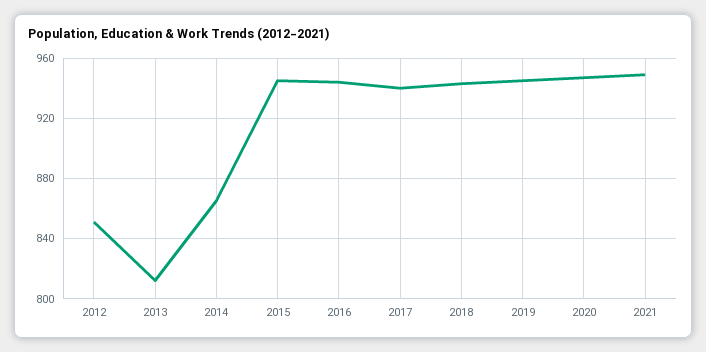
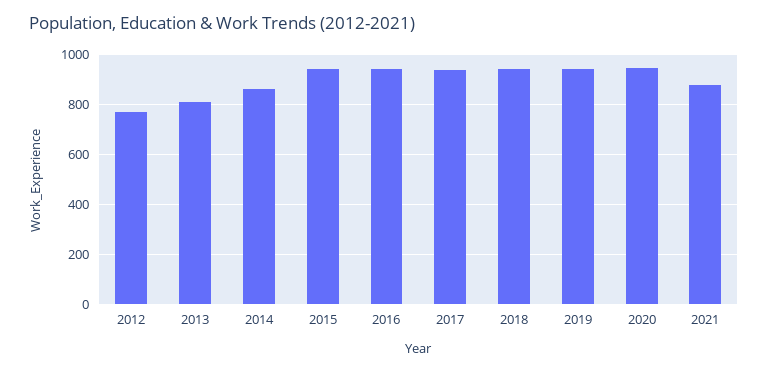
  {
-   "2012": 850,
+   "2012": 775,
    "2013": 810,
    "2014": 865,
    "2015": 945,
    "2016": 945,
    "2017": 940,
    "2018": 945,
    "2019": 945,
    "2020": 945,
-   "2021": 950
+   "2021": 875
  }

